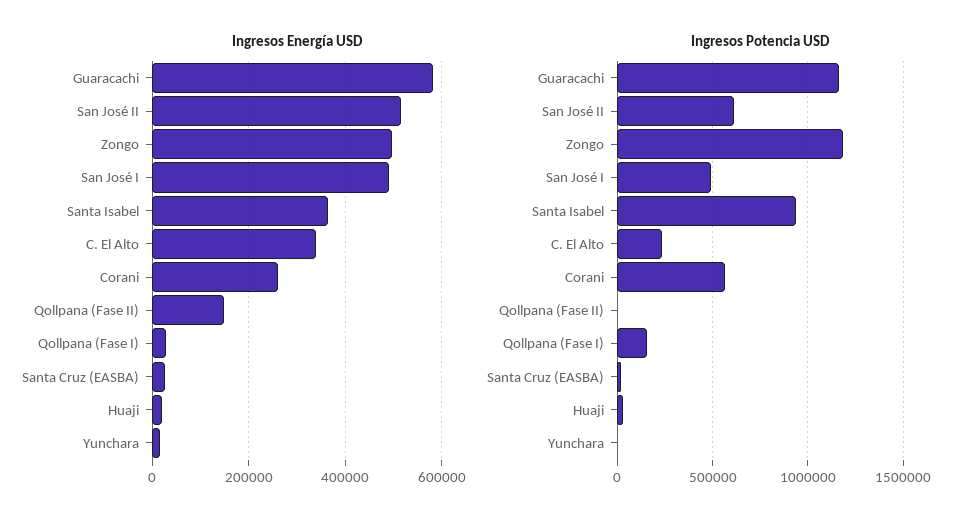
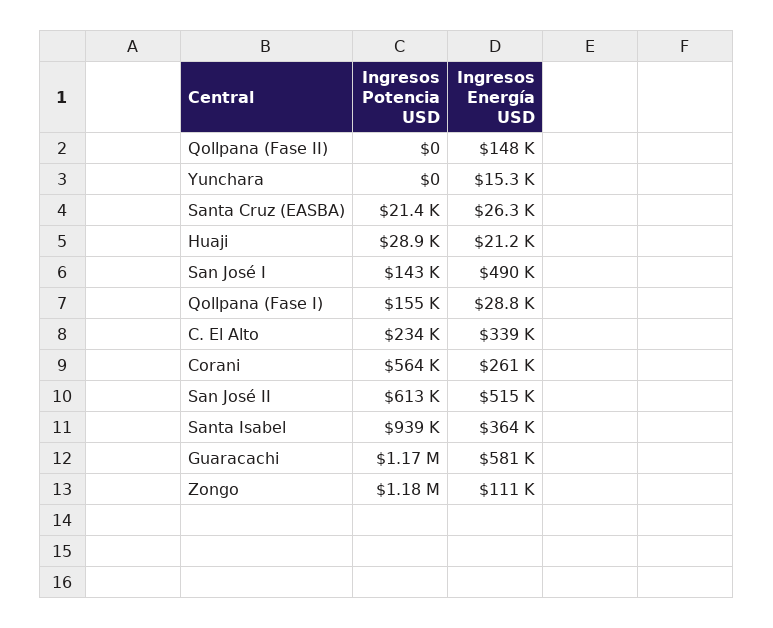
  {
    "Ingresos Energía USD": {
      "Guaracachi": 581000,
      "San José II": 515000,
-     "Zongo": 500000,
+     "Zongo": 111000,
      "San José I": 490000,
      "Santa Isabel": 364000,
      "C. El Alto": 339000,
      "Corani": 261000,
      "Qollpana (Fase II)": 148000,
      "Qollpana (Fase I)": 28800,
      "Santa Cruz (EASBA)": 26300,
      "Huaji": 21200,
      "Yunchara": 15300
    },
    "Ingresos Potencia USD": {
      "Guaracachi": 1170000,
      "San José II": 613000,
      "Zongo": 1180000,
-     "San José I": 500000,
+     "San José I": 143000,
      "Santa Isabel": 939000,
      "C. El Alto": 234000,
      "Corani": 564000,
      "Qollpana (Fase II)": 0,
      "Qollpana (Fase I)": 155000,
      "Santa Cruz (EASBA)": 21400,
      "Huaji": 28900,
      "Yunchara": 0
    }
  }

